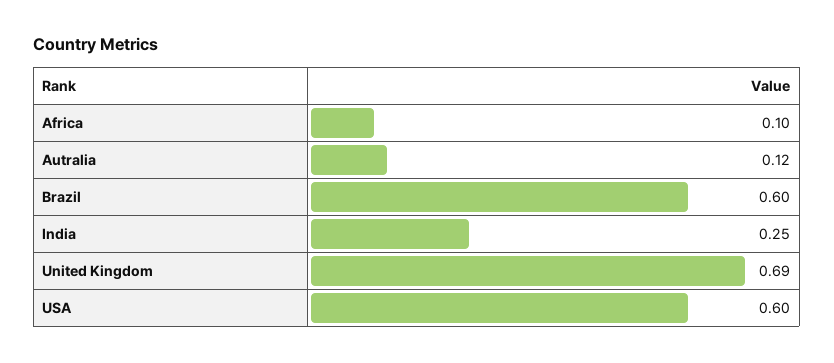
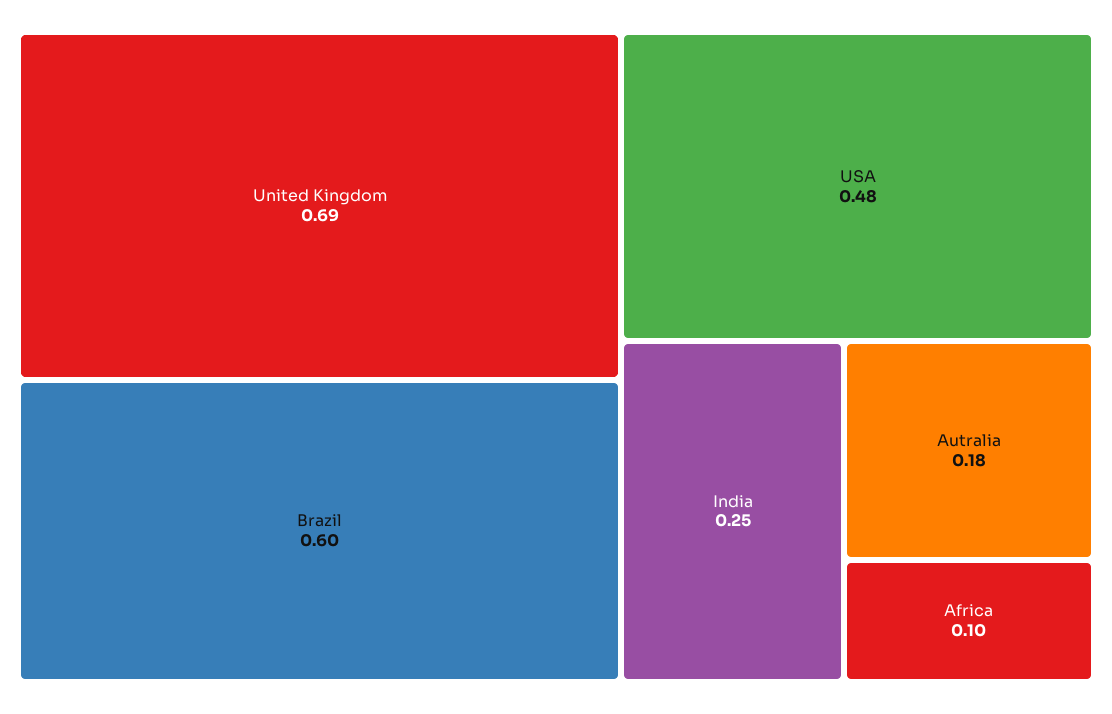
  {
    "Africa": 0.1,
-   "Autralia": 0.12,
+   "Autralia": 0.18,
    "Brazil": 0.6,
    "India": 0.25,
    "United Kingdom": 0.69,
-   "USA": 0.6
+   "USA": 0.48
  }

